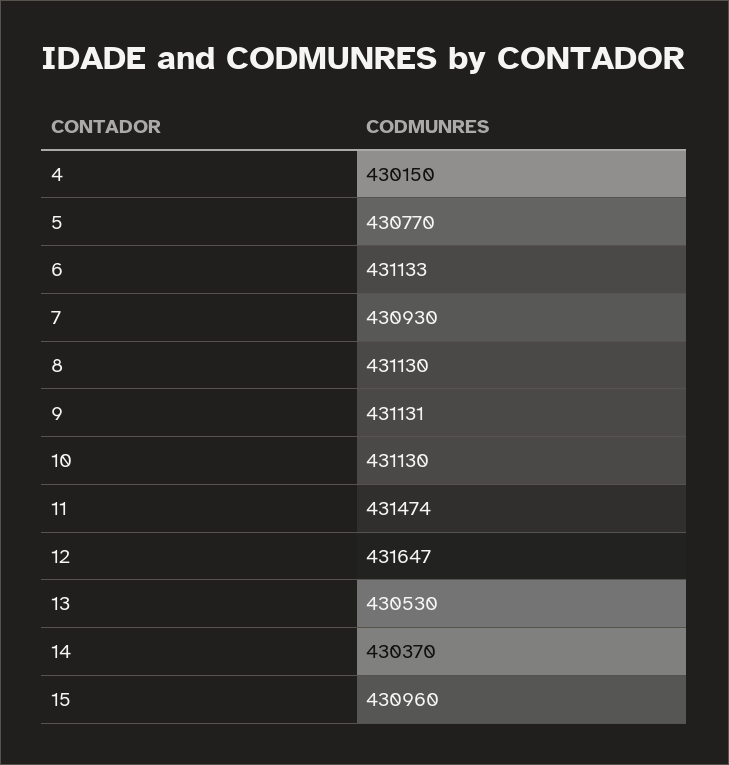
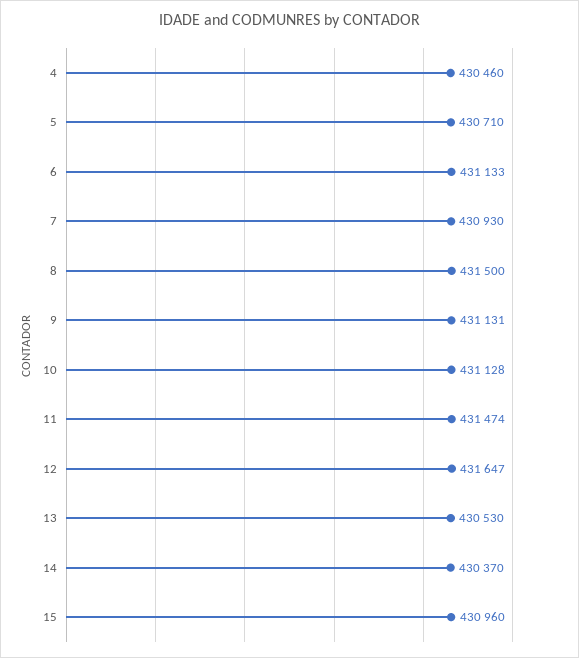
  {
-   "4": 430150,
+   "4": 430460,
-   "5": 430770,
+   "5": 430710,
    "6": 431133,
    "7": 430930,
-   "8": 431130,
+   "8": 431500,
    "9": 431131,
-   "10": 431130,
+   "10": 431128,
    "11": 431474,
    "12": 431647,
    "13": 430530,
    "14": 430370,
    "15": 430960
  }

